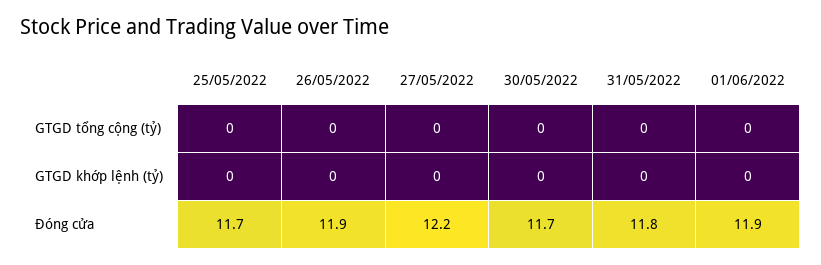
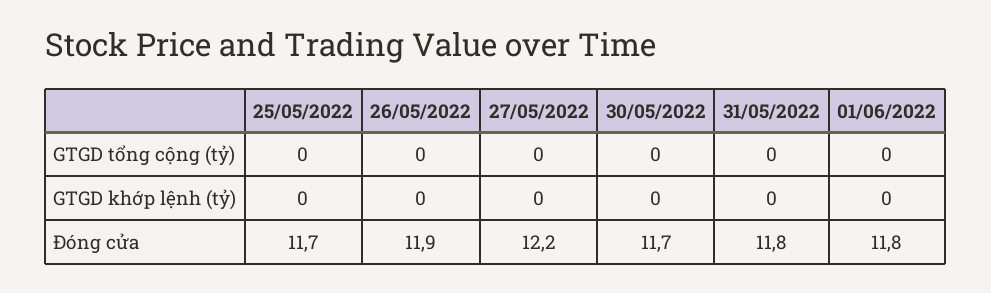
  {
    "25/05/2022": {
      "GTGD tổng cộng (tỷ)": 0,
      "GTGD khớp lệnh (tỷ)": 0,
      "Đóng cửa": 11.7
    },
    "26/05/2022": {
      "GTGD tổng cộng (tỷ)": 0,
      "GTGD khớp lệnh (tỷ)": 0,
      "Đóng cửa": 11.9
    },
    "27/05/2022": {
      "GTGD tổng cộng (tỷ)": 0,
      "GTGD khớp lệnh (tỷ)": 0,
      "Đóng cửa": 12.2
    },
    "30/05/2022": {
      "GTGD tổng cộng (tỷ)": 0,
      "GTGD khớp lệnh (tỷ)": 0,
      "Đóng cửa": 11.7
    },
    "31/05/2022": {
      "GTGD tổng cộng (tỷ)": 0,
      "GTGD khớp lệnh (tỷ)": 0,
      "Đóng cửa": 11.8
    },
    "01/06/2022": {
      "GTGD tổng cộng (tỷ)": 0,
      "GTGD khớp lệnh (tỷ)": 0,
-     "Đóng cửa": 11.9
+     "Đóng cửa": 11.8
    }
  }

